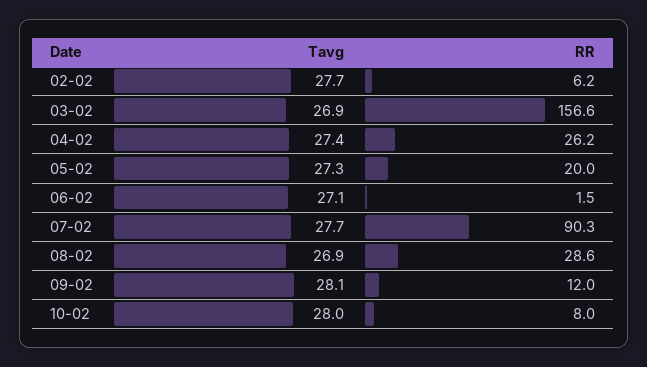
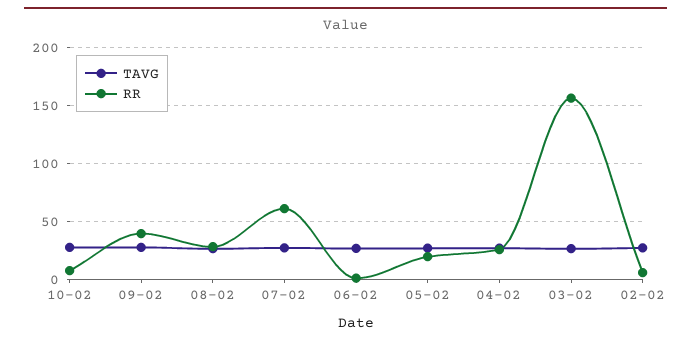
  {
    "Tavg": {
      "02-02": 27.7,
      "03-02": 26.9,
      "04-02": 27.4,
      "05-02": 27.3,
      "06-02": 27.1,
      "07-02": 27.7,
      "08-02": 26.9,
      "09-02": 28.1,
      "10-02": 28
    },
    "RR": {
      "02-02": 6.2,
      "03-02": 156.6,
      "04-02": 26.2,
      "05-02": 20,
      "06-02": 1.5,
-     "07-02": 90.3,
+     "07-02": 60,
      "08-02": 28.6,
-     "09-02": 12,
+     "09-02": 40,
      "10-02": 8
    }
  }

